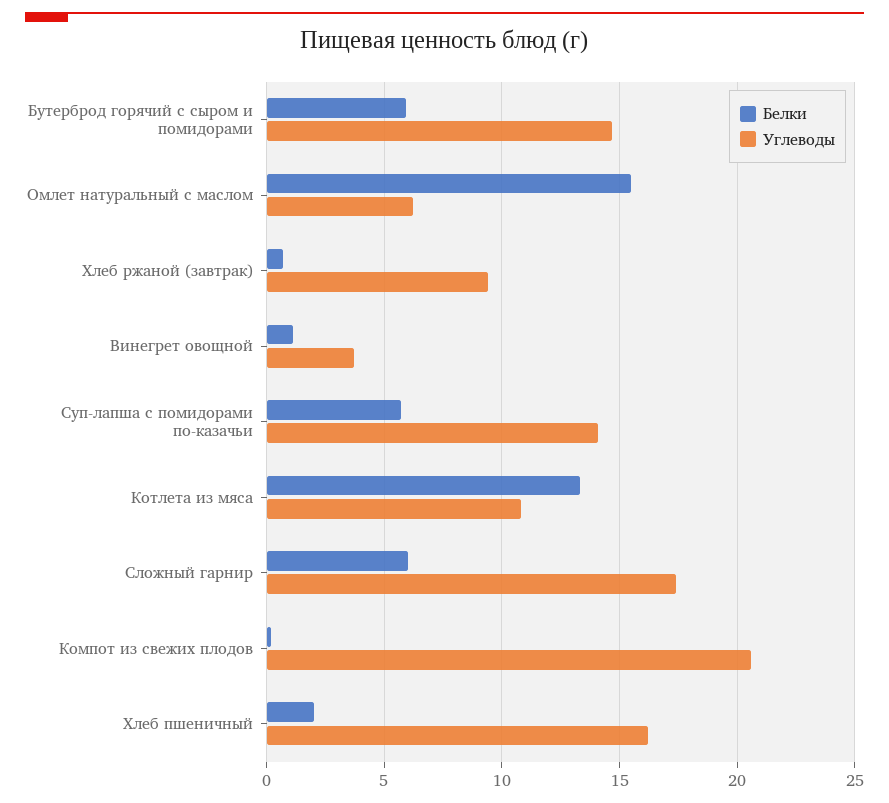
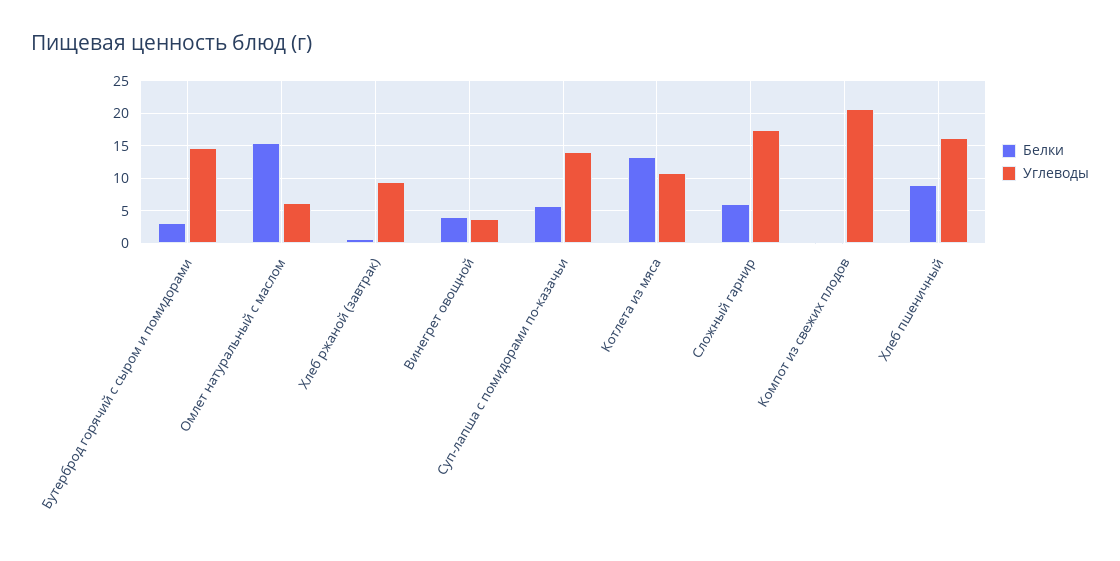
  {
    "Белки": {
-     "Бутерброд горячий с сыром и помидорами": 6,
+     "Бутерброд горячий с сыром и помидорами": 3,
      "Омлет натуральный с маслом": 15.5,
      "Хлеб ржаной (завтрак)": 0.5,
-     "Винегрет овощной": 1,
+     "Винегрет овощной": 4,
      "Суп-лапша с помидорами по-казачьи": 5.5,
      "Котлета из мяса": 13.5,
      "Сложный гарнир": 6,
      "Компот из свежих плодов": 0,
-     "Хлеб пшеничный": 2
+     "Хлеб пшеничный": 9
    },
    "Углеводы": {
      "Бутерброд горячий с сыром и помидорами": 14.5,
      "Омлет натуральный с маслом": 6,
      "Хлеб ржаной (завтрак)": 9.5,
      "Винегрет овощной": 3.5,
      "Суп-лапша с помидорами по-казачьи": 14,
      "Котлета из мяса": 11,
      "Сложный гарнир": 17.5,
      "Компот из свежих плодов": 20.5,
      "Хлеб пшеничный": 16
    }
  }

